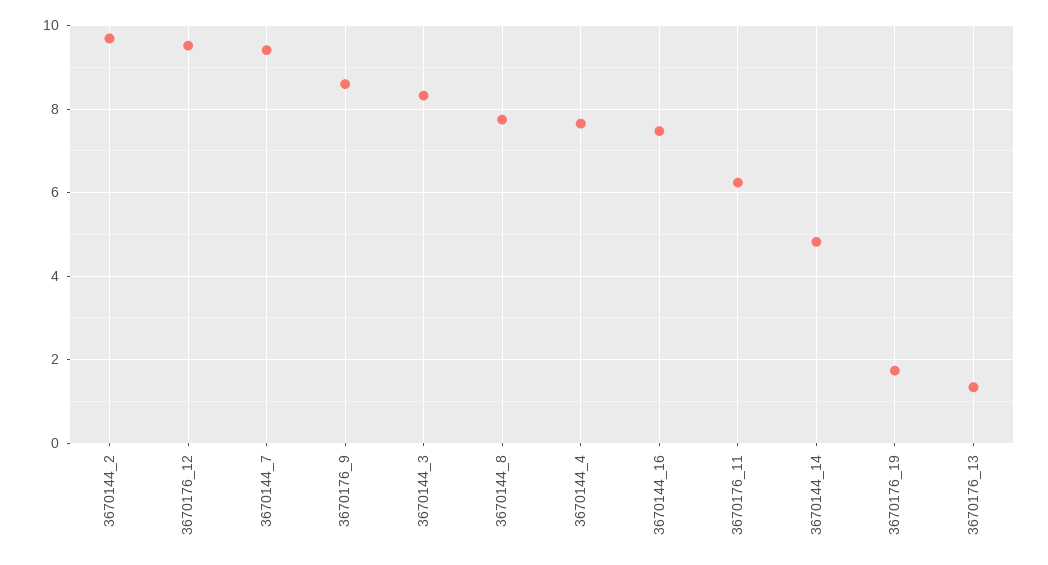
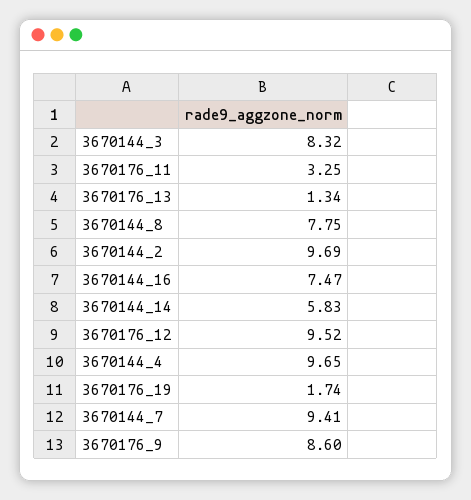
  {
    "3670144_2": 9.69,
    "3670176_12": 9.52,
    "3670144_7": 9.41,
    "3670176_9": 8.6,
    "3670144_3": 8.32,
    "3670144_8": 7.75,
-   "3670144_4": 7.6,
+   "3670144_4": 9.65,
    "3670144_16": 7.47,
-   "3670176_11": 6.2,
+   "3670176_11": 3.25,
-   "3670144_14": 4.8,
+   "3670144_14": 5.83,
    "3670176_19": 1.74,
    "3670176_13": 1.34
  }

